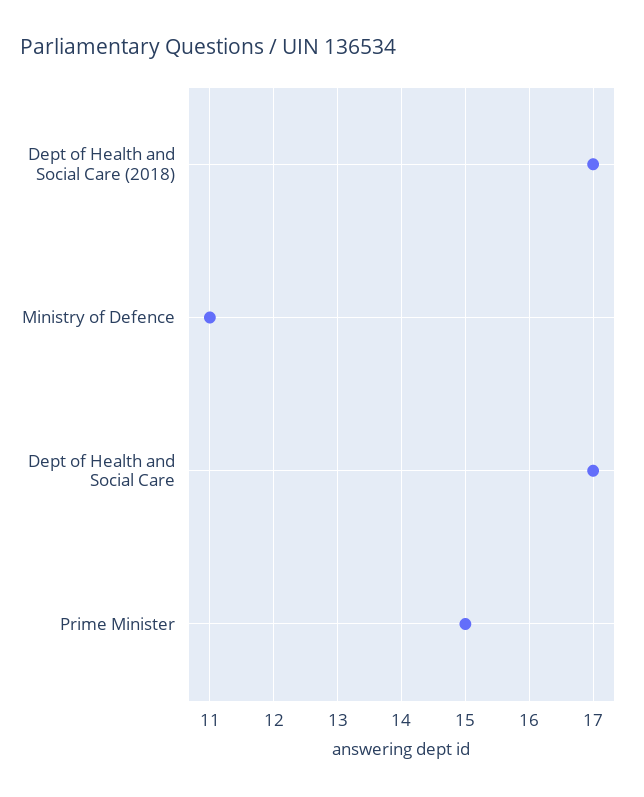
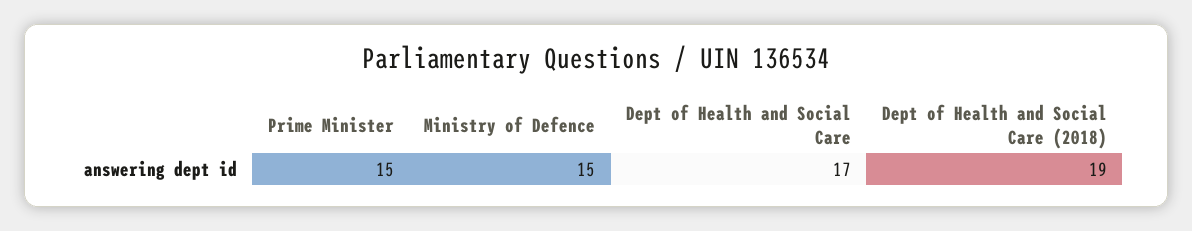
  {
-   "Dept of Health and Social Care (2018)": 17,
+   "Dept of Health and Social Care (2018)": 19,
-   "Ministry of Defence": 11,
+   "Ministry of Defence": 15,
    "Dept of Health and Social Care": 17,
    "Prime Minister": 15
  }

